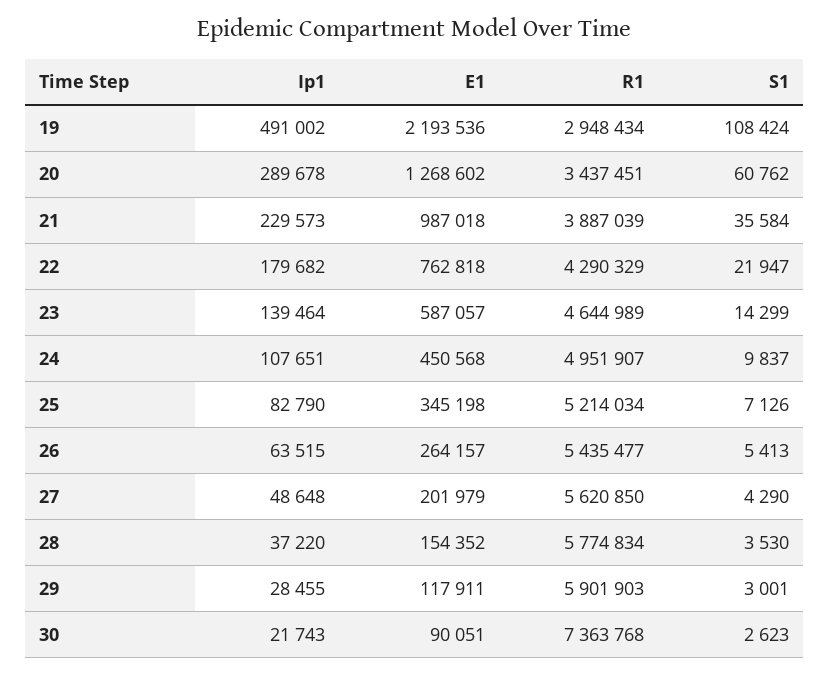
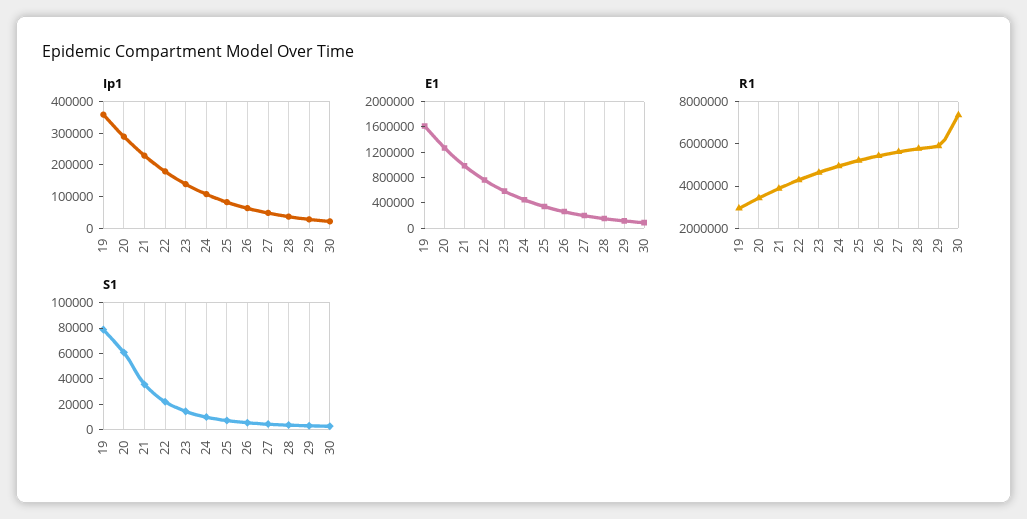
  {
    "Ip1": {
-     "19": 491002,
+     "19": 350000,
      "20": 289678,
      "21": 229573,
      "22": 179682,
      "23": 139464,
      "24": 107651,
      "25": 82790,
      "26": 63515,
      "27": 48648,
      "28": 37220,
      "29": 28455,
      "30": 21743
    },
    "E1": {
-     "19": 2193536,
+     "19": 1600000,
      "20": 1268602,
      "21": 987018,
      "22": 762818,
      "23": 587057,
      "24": 450568,
      "25": 345198,
      "26": 264157,
      "27": 201979,
      "28": 154352,
      "29": 117911,
      "30": 90051
    },
    "R1": {
      "19": 2948434,
      "20": 3437451,
      "21": 3887039,
      "22": 4290329,
      "23": 4644989,
      "24": 4951907,
      "25": 5214034,
      "26": 5435477,
      "27": 5620850,
      "28": 5774834,
      "29": 5901903,
      "30": 7363768
    },
    "S1": {
-     "19": 108424,
+     "19": 80000,
      "20": 60762,
      "21": 35584,
      "22": 21947,
      "23": 14299,
      "24": 9837,
      "25": 7126,
      "26": 5413,
      "27": 4290,
      "28": 3530,
      "29": 3001,
      "30": 2623
    }
  }

